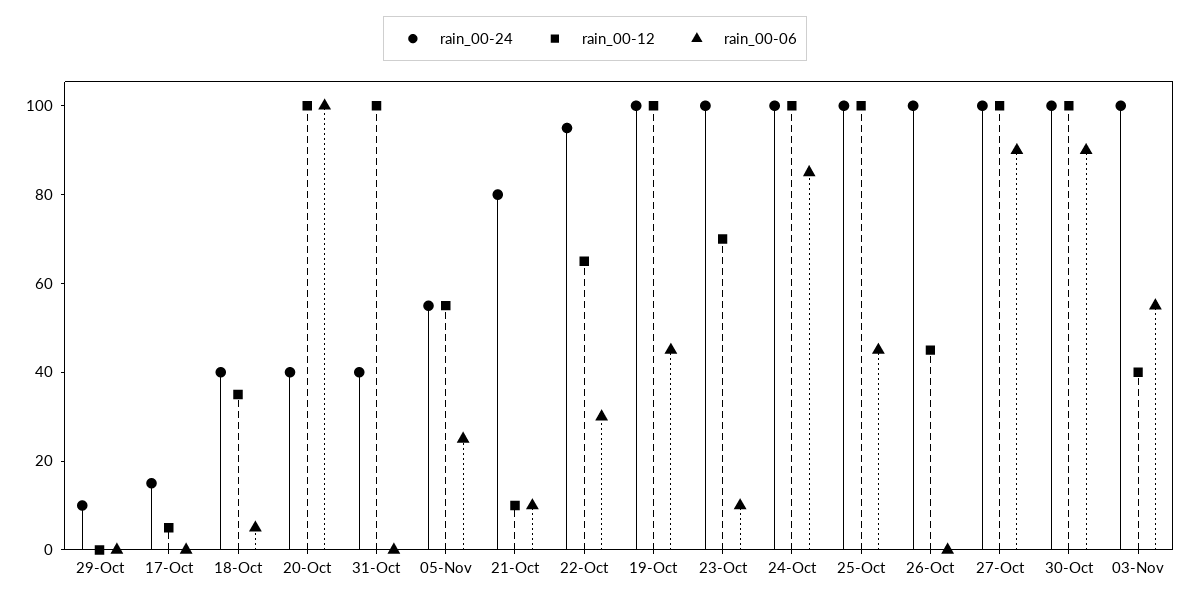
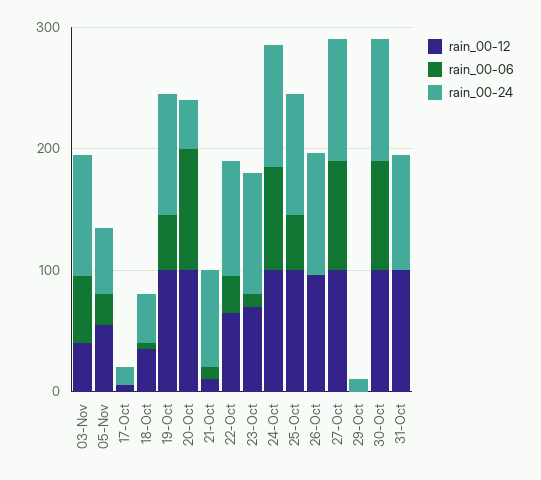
  {
    "rain_00-24": {
      "29-Oct": 10,
      "17-Oct": 15,
      "18-Oct": 40,
      "20-Oct": 40,
-     "31-Oct": 40,
+     "31-Oct": 100,
      "05-Nov": 55,
      "21-Oct": 80,
      "22-Oct": 95,
      "19-Oct": 100,
      "23-Oct": 100,
      "24-Oct": 100,
      "25-Oct": 100,
      "26-Oct": 100,
      "27-Oct": 100,
      "30-Oct": 100,
      "03-Nov": 100
    },
    "rain_00-12": {
      "29-Oct": 0,
      "17-Oct": 5,
      "18-Oct": 35,
      "20-Oct": 100,
      "31-Oct": 100,
      "05-Nov": 55,
      "21-Oct": 10,
      "22-Oct": 65,
      "19-Oct": 100,
      "23-Oct": 70,
      "24-Oct": 100,
      "25-Oct": 100,
-     "26-Oct": 45,
+     "26-Oct": 100,
      "27-Oct": 100,
      "30-Oct": 100,
      "03-Nov": 40
    },
    "rain_00-06": {
      "29-Oct": 0,
      "17-Oct": 0,
      "18-Oct": 5,
      "20-Oct": 100,
      "31-Oct": 0,
      "05-Nov": 25,
      "21-Oct": 10,
      "22-Oct": 30,
      "19-Oct": 45,
      "23-Oct": 10,
      "24-Oct": 85,
      "25-Oct": 45,
      "26-Oct": 0,
      "27-Oct": 90,
      "30-Oct": 90,
      "03-Nov": 55
    }
  }

